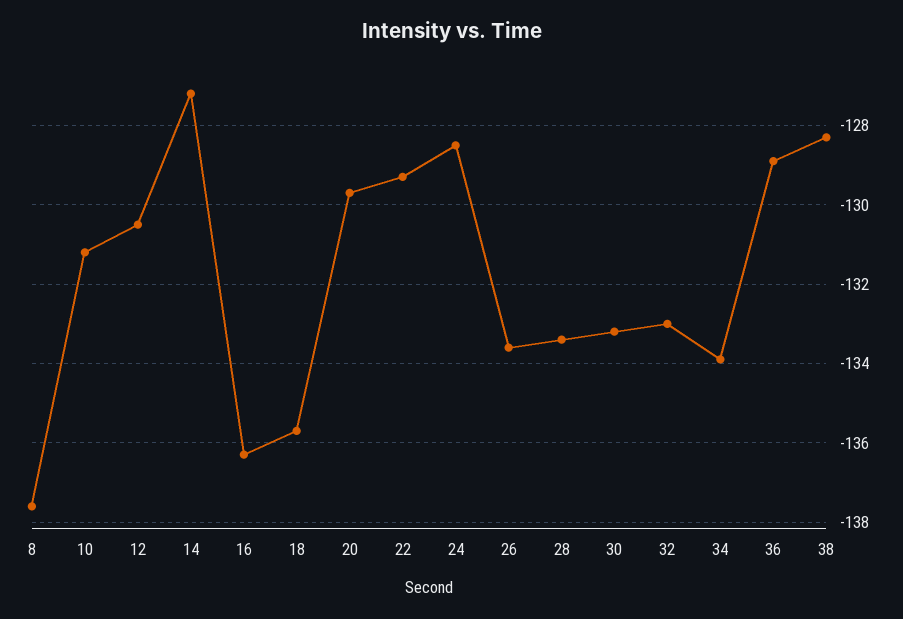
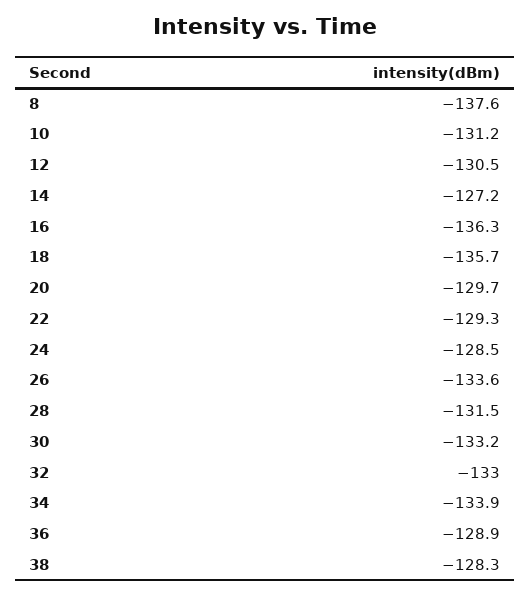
  {
    "8": -137.6,
    "10": -131.2,
    "12": -130.5,
    "14": -127.2,
    "16": -136.3,
    "18": -135.7,
    "20": -129.7,
    "22": -129.3,
    "24": -128.5,
    "26": -133.6,
-   "28": -133.5,
+   "28": -131.5,
    "30": -133.2,
    "32": -133,
    "34": -133.9,
    "36": -128.9,
    "38": -128.3
  }

